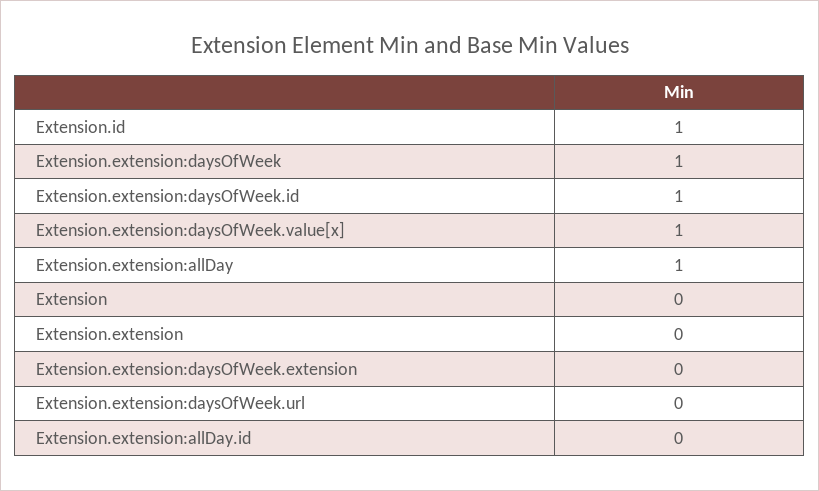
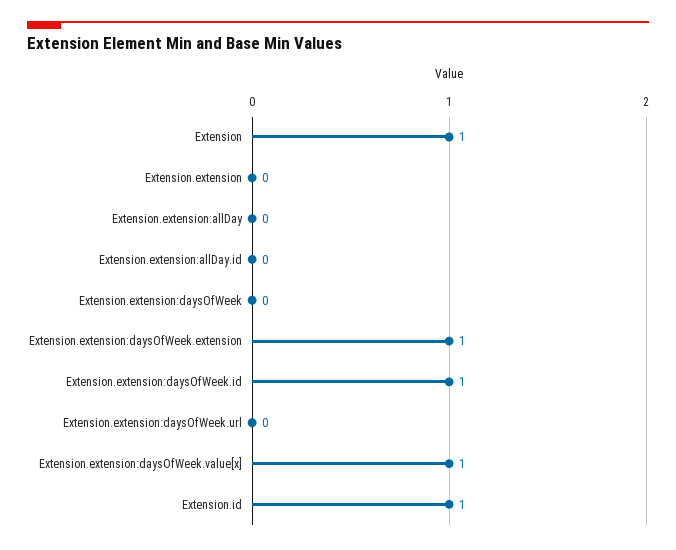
  {
    "Extension.id": 1,
-   "Extension.extension:daysOfWeek": 1,
+   "Extension.extension:daysOfWeek": 0,
    "Extension.extension:daysOfWeek.id": 1,
    "Extension.extension:daysOfWeek.value[x]": 1,
-   "Extension.extension:allDay": 1,
+   "Extension.extension:allDay": 0,
-   "Extension": 0,
+   "Extension": 1,
    "Extension.extension": 0,
-   "Extension.extension:daysOfWeek.extension": 0,
+   "Extension.extension:daysOfWeek.extension": 1,
    "Extension.extension:daysOfWeek.url": 0,
    "Extension.extension:allDay.id": 0
  }

